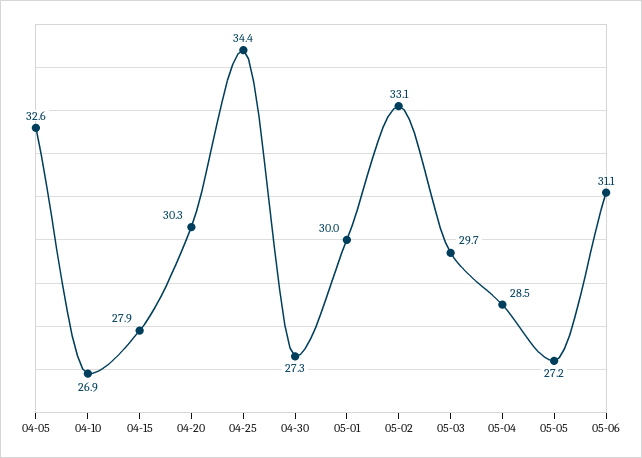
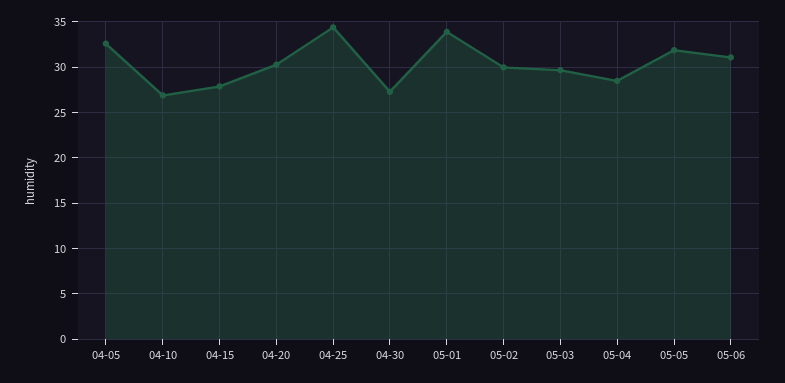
  {
    "04-05": 32.6,
    "04-10": 26.9,
    "04-15": 27.9,
    "04-20": 30.3,
    "04-25": 34.4,
    "04-30": 27.3,
-   "05-01": 30,
+   "05-01": 34,
-   "05-02": 33.1,
+   "05-02": 30,
    "05-03": 29.7,
    "05-04": 28.5,
-   "05-05": 27.2,
+   "05-05": 32,
    "05-06": 31.1
  }

